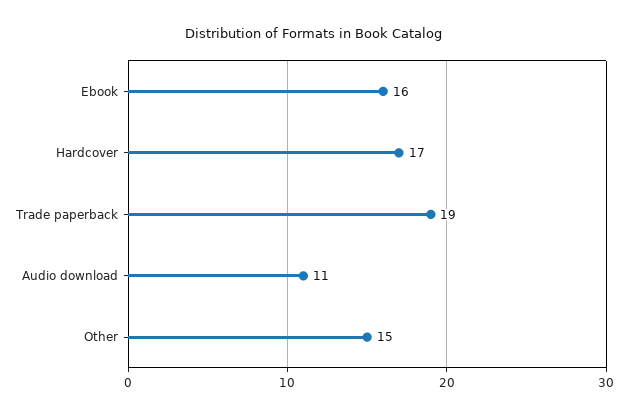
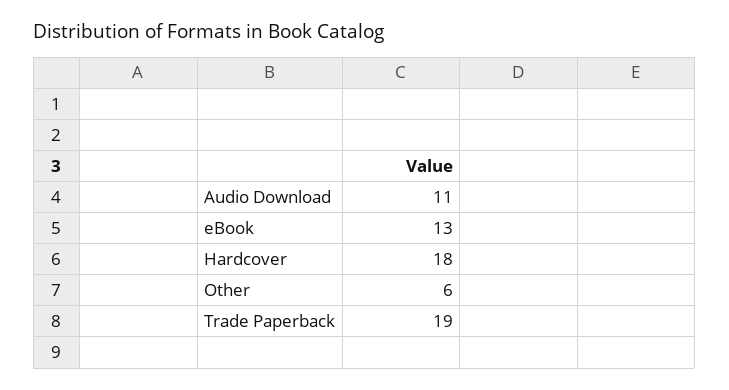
  {
-   "Ebook": 16,
+   "Ebook": 13,
-   "Hardcover": 17,
+   "Hardcover": 18,
    "Trade paperback": 19,
    "Audio download": 11,
-   "Other": 15
+   "Other": 6
  }

